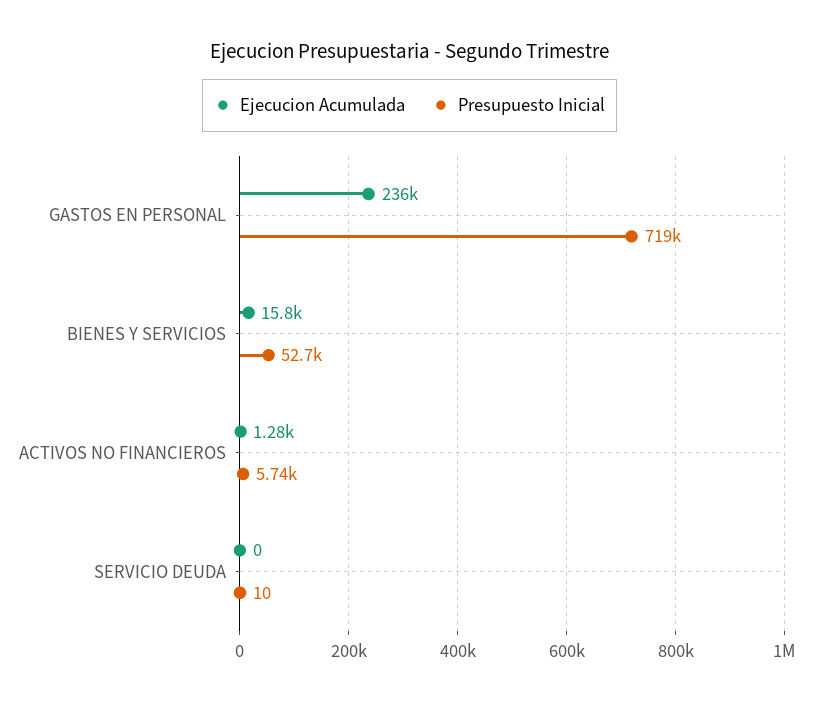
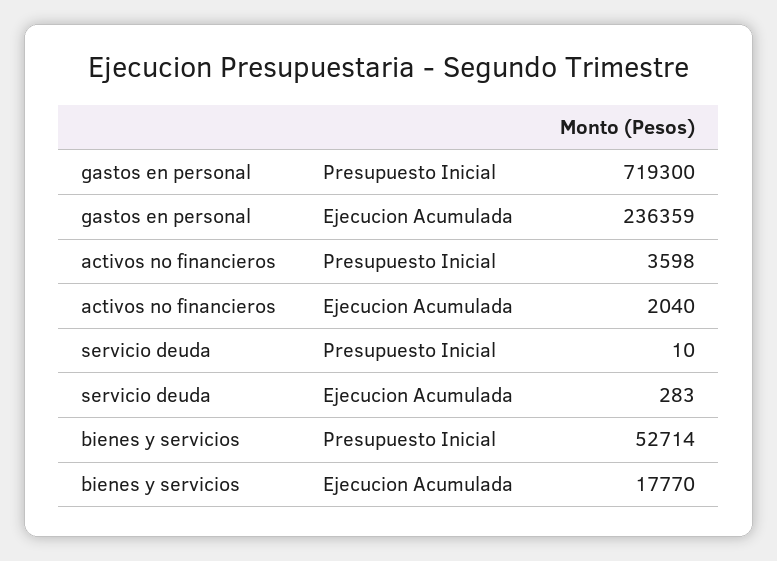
  {
    "Ejecucion Acumulada": {
      "GASTOS EN PERSONAL": 236359,
-     "BIENES Y SERVICIOS": 15800,
+     "BIENES Y SERVICIOS": 17770,
-     "ACTIVOS NO FINANCIEROS": 1280,
+     "ACTIVOS NO FINANCIEROS": 2040,
-     "SERVICIO DEUDA": 0
+     "SERVICIO DEUDA": 283
    },
    "Presupuesto Inicial": {
      "GASTOS EN PERSONAL": 719300,
      "BIENES Y SERVICIOS": 52714,
-     "ACTIVOS NO FINANCIEROS": 5740,
+     "ACTIVOS NO FINANCIEROS": 3598,
      "SERVICIO DEUDA": 10
    }
  }

